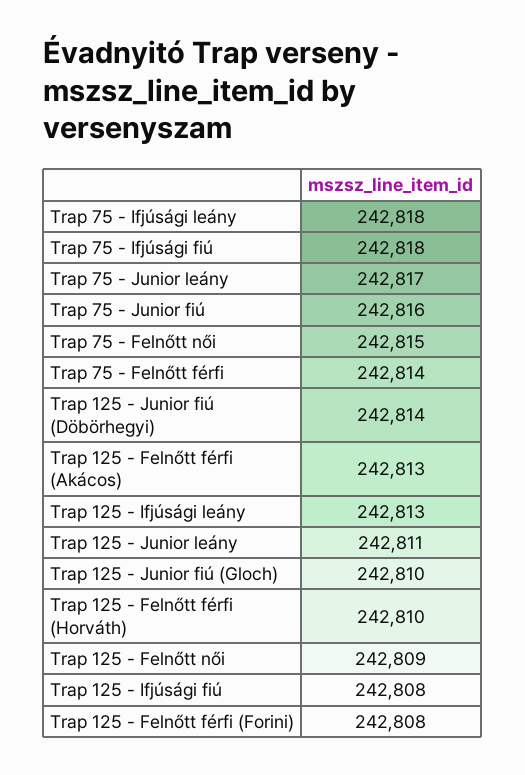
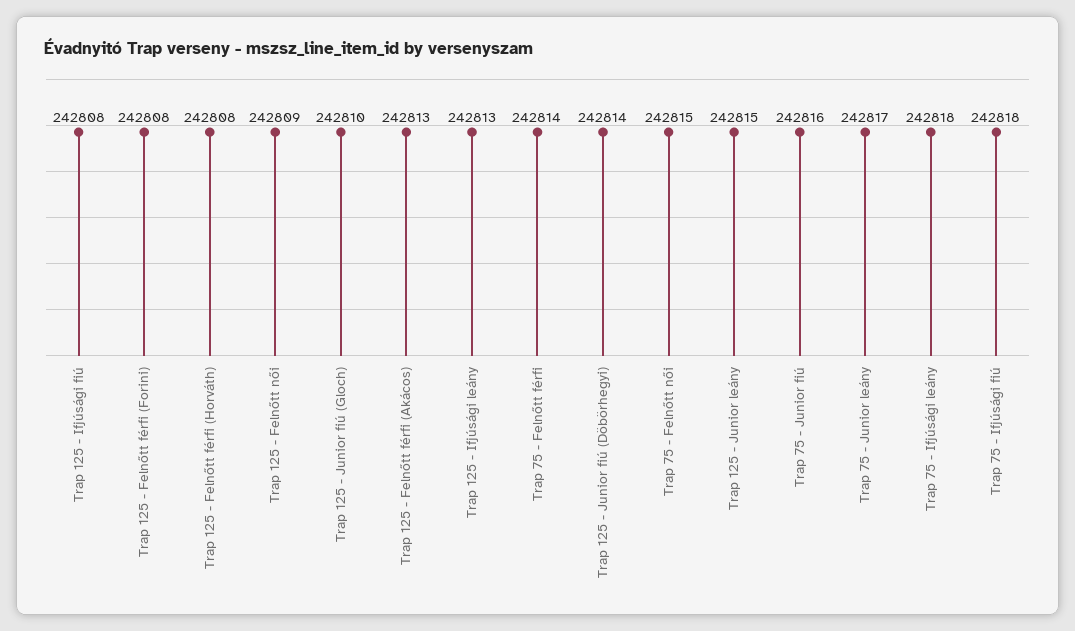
  {
    "Trap 75 - Ifjúsági leány": 242818,
    "Trap 75 - Ifjúsági fiú": 242818,
    "Trap 75 - Junior leány": 242817,
    "Trap 75 - Junior fiú": 242816,
    "Trap 75 - Felnőtt női": 242815,
    "Trap 75 - Felnőtt férfi": 242814,
    "Trap 125 - Junior fiú (Döbörhegyi)": 242814,
    "Trap 125 - Felnőtt férfi (Akácos)": 242813,
    "Trap 125 - Ifjúsági leány": 242813,
-   "Trap 125 - Junior leány": 242811,
+   "Trap 125 - Junior leány": 242815,
    "Trap 125 - Junior fiú (Gloch)": 242810,
-   "Trap 125 - Felnőtt férfi (Horváth)": 242810,
+   "Trap 125 - Felnőtt férfi (Horváth)": 242808,
    "Trap 125 - Felnőtt női": 242809,
    "Trap 125 - Ifjúsági fiú": 242808,
    "Trap 125 - Felnőtt férfi (Forini)": 242808
  }

